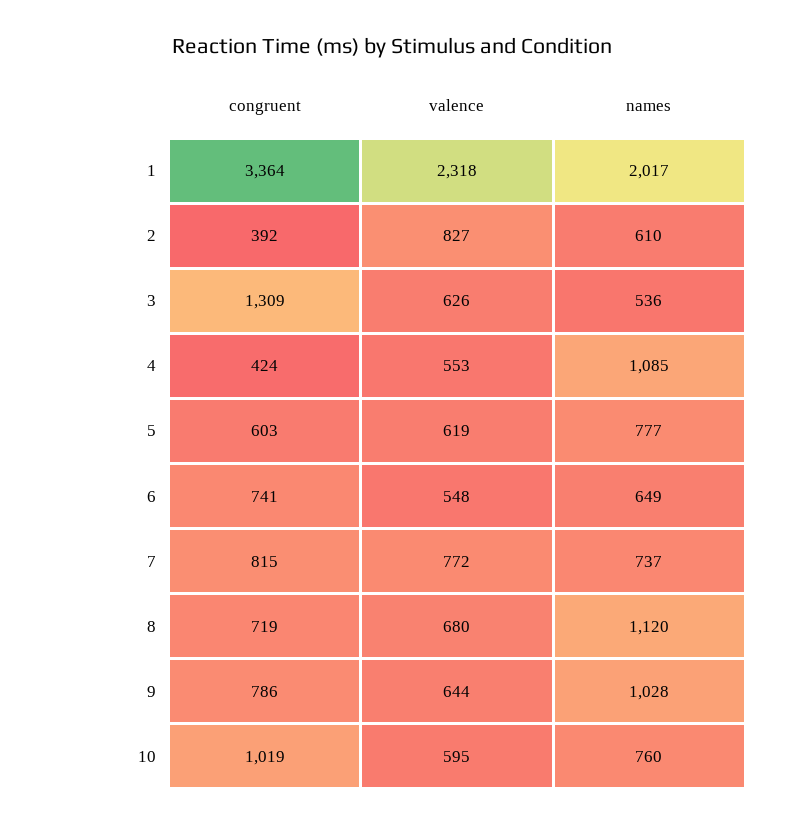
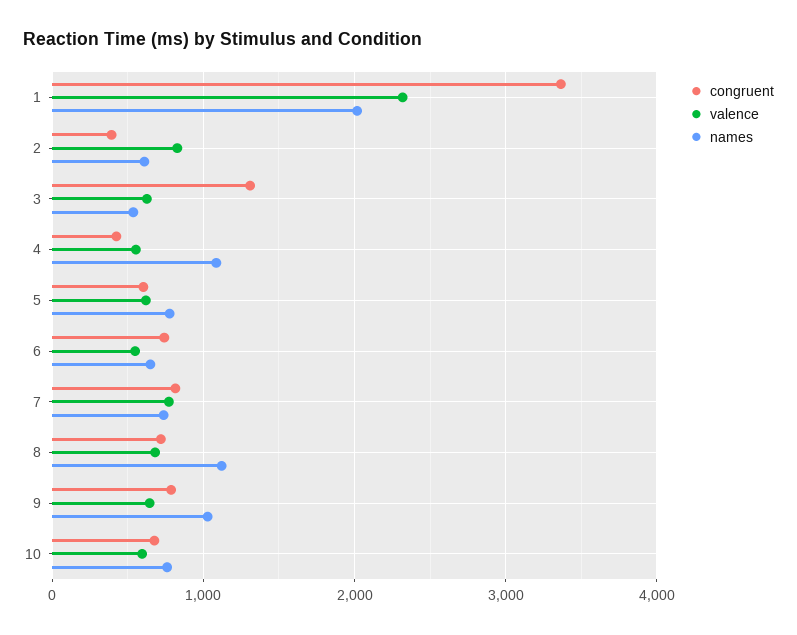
  {
    "congruent": {
      "1": 3364,
      "2": 392,
      "3": 1309,
      "4": 424,
      "5": 603,
      "6": 741,
      "7": 815,
      "8": 719,
      "9": 786,
-     "10": 1019
+     "10": 700
    },
    "valence": {
      "1": 2318,
      "2": 827,
      "3": 626,
      "4": 553,
      "5": 619,
      "6": 548,
      "7": 772,
      "8": 680,
      "9": 644,
      "10": 595
    },
    "names": {
      "1": 2017,
      "2": 610,
      "3": 536,
      "4": 1085,
      "5": 777,
      "6": 649,
      "7": 737,
      "8": 1120,
      "9": 1028,
      "10": 760
    }
  }

